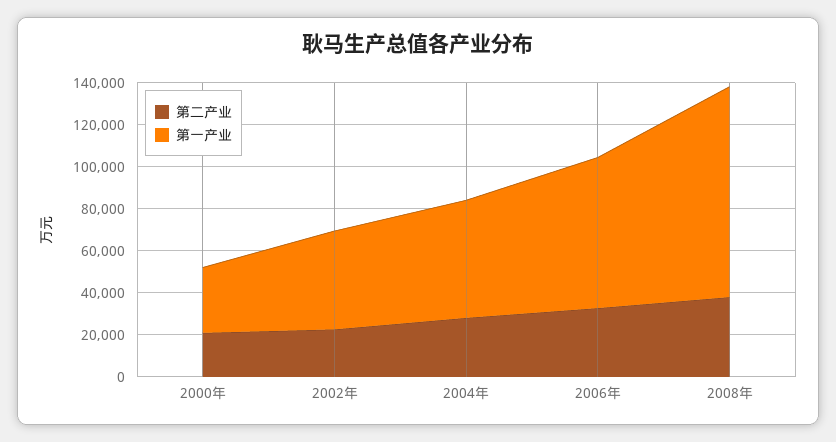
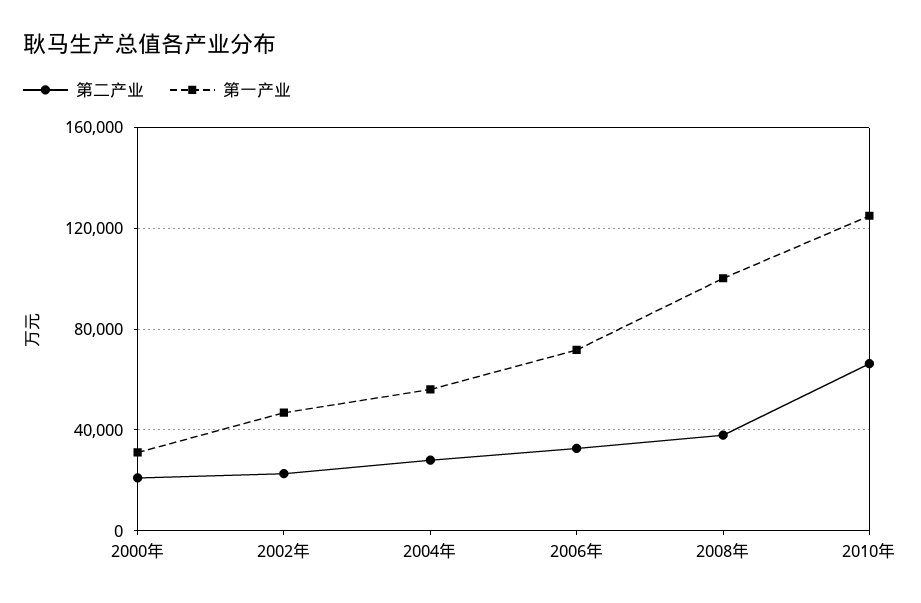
  {
    "第二产业": {
      "2000年": 20000,
      "2002年": 25000,
      "2004年": 30000,
      "2006年": 35000,
-     "2008年": 40000
+     "2008年": 40000,
+     "2010年": 65000
    },
    "第一产业": {
      "2000年": 30000,
      "2002年": 45000,
      "2004年": 55000,
      "2006年": 70000,
-     "2008年": 100000
+     "2008年": 100000,
+     "2010年": 125000
    }
  }

